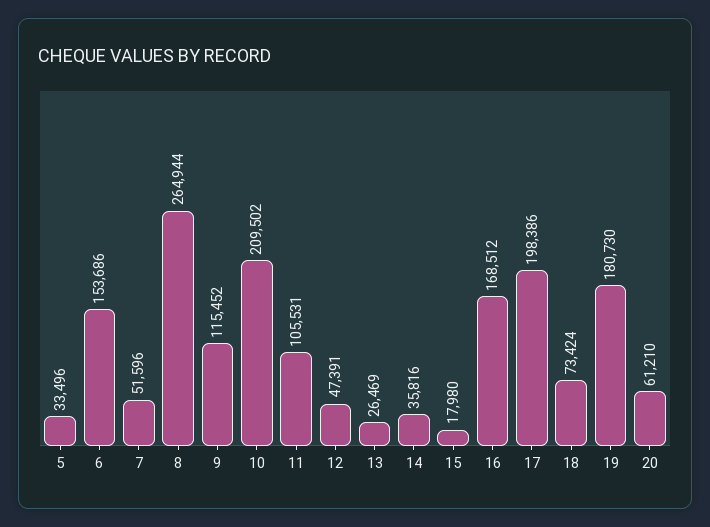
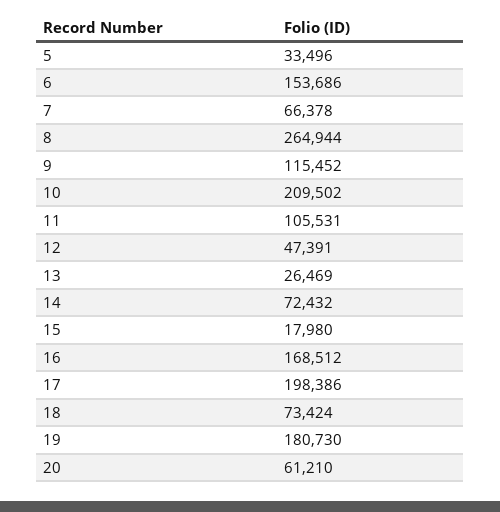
  {
    "5": 33496,
    "6": 153686,
-   "7": 51596,
+   "7": 66378,
    "8": 264944,
    "9": 115452,
    "10": 209502,
    "11": 105531,
    "12": 47391,
    "13": 26469,
-   "14": 35816,
+   "14": 72432,
    "15": 17980,
    "16": 168512,
    "17": 198386,
    "18": 73424,
    "19": 180730,
    "20": 61210
  }

